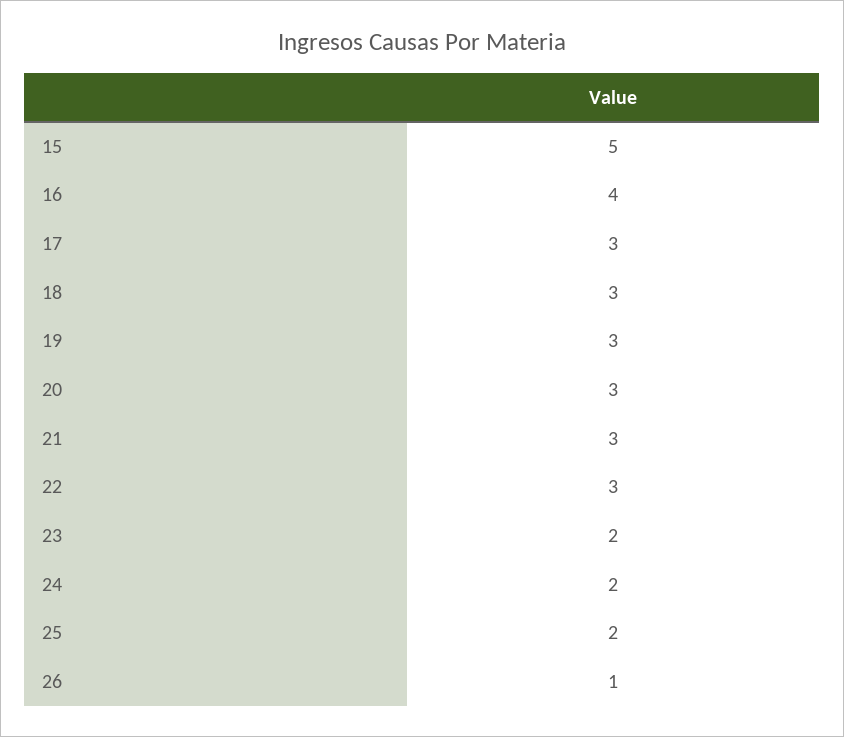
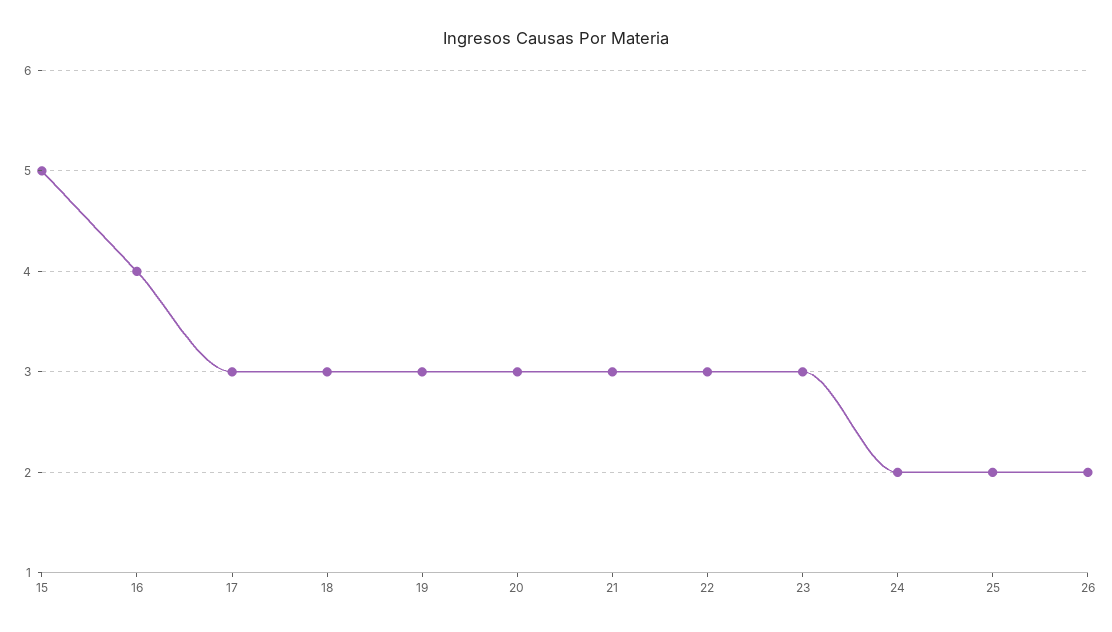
  {
    "15": 5,
    "16": 4,
    "17": 3,
    "18": 3,
    "19": 3,
    "20": 3,
    "21": 3,
    "22": 3,
-   "23": 2,
+   "23": 3,
    "24": 2,
    "25": 2,
-   "26": 1
+   "26": 2
  }

